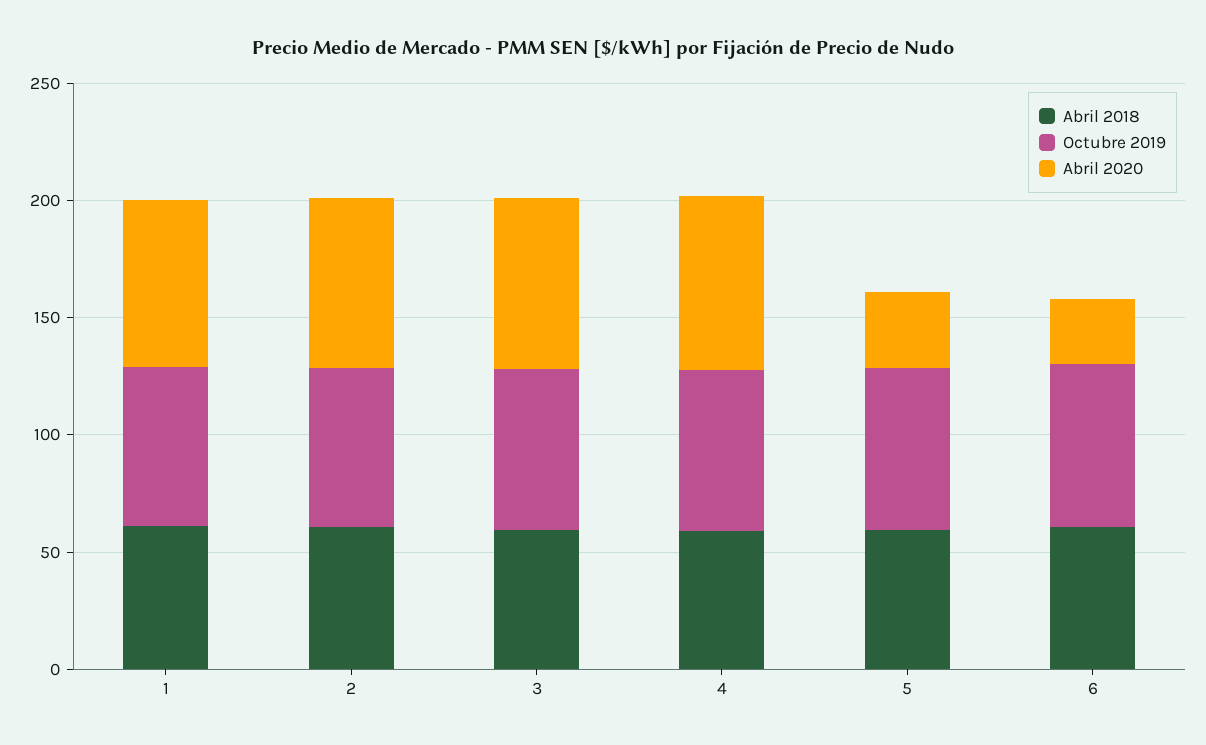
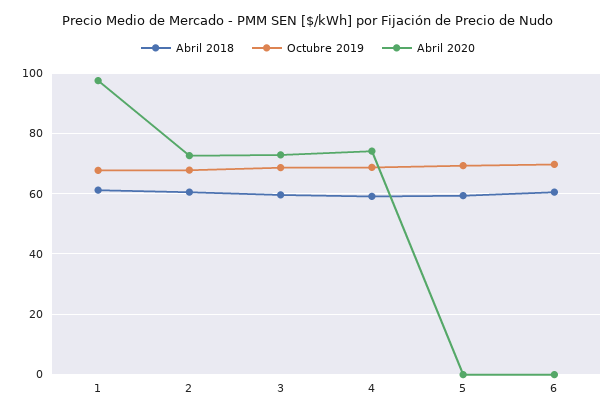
  {
    "Abril 2018": {
      "1": 62,
      "2": 60,
      "3": 60,
      "4": 60,
      "5": 60,
      "6": 60
    },
    "Octubre 2019": {
      "1": 68,
      "2": 68,
      "3": 68,
      "4": 68,
      "5": 70,
      "6": 70
    },
    "Abril 2020": {
-     "1": 70,
+     "1": 98,
      "2": 72,
      "3": 72,
      "4": 74,
-     "5": 30,
+     "5": 0,
-     "6": 30
+     "6": 0
    }
  }

